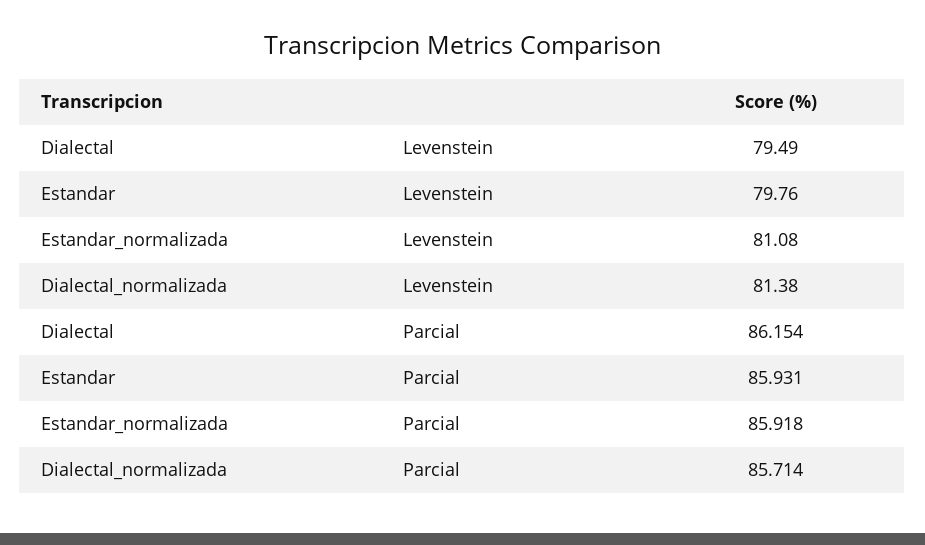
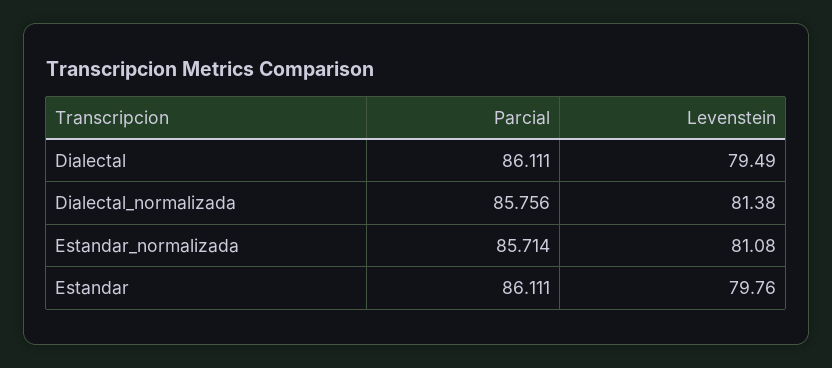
  {
    "Dialectal": {
      "Levenstein": 79.49,
-     "Parcial": 86.154
+     "Parcial": 86.111
    },
    "Estandar": {
      "Levenstein": 79.76,
-     "Parcial": 85.931
+     "Parcial": 86.111
    },
    "Estandar_normalizada": {
      "Levenstein": 81.08,
-     "Parcial": 85.918
+     "Parcial": 85.714
    },
    "Dialectal_normalizada": {
      "Levenstein": 81.38,
-     "Parcial": 85.714
+     "Parcial": 85.756
    }
  }

